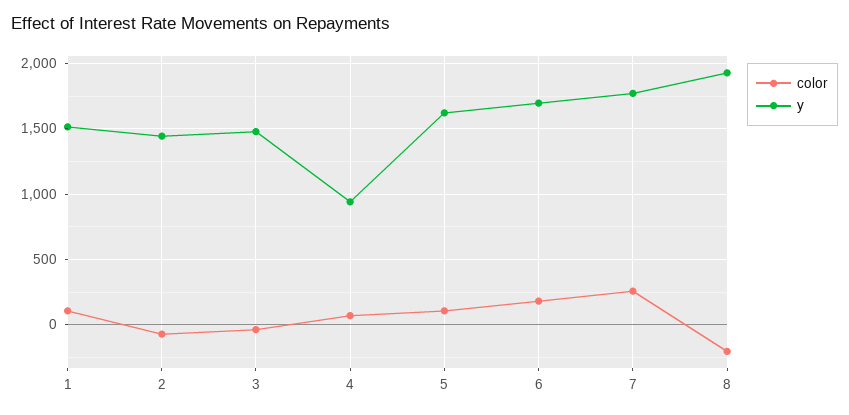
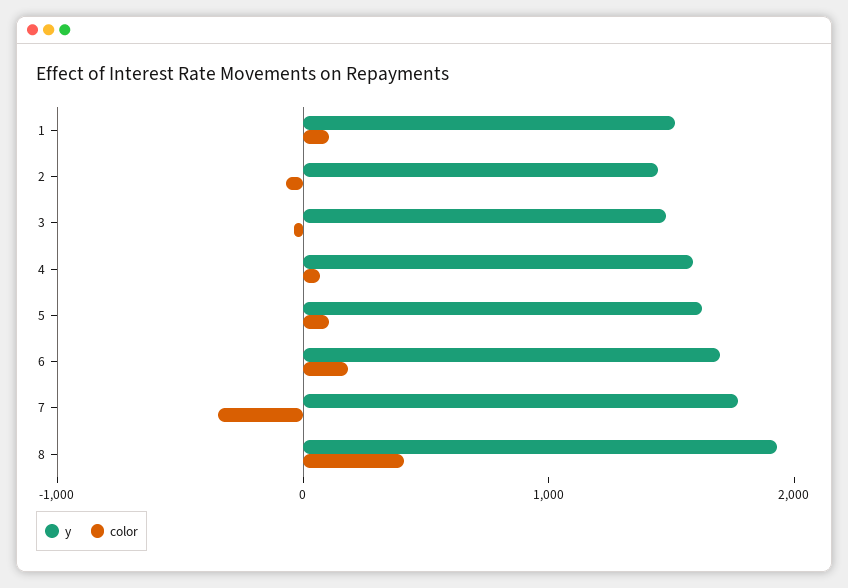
  {
    "color": {
      "1": 100,
      "2": -50,
      "3": -50,
      "4": 50,
      "5": 100,
      "6": 200,
-     "7": 250,
+     "7": -400,
-     "8": -200
+     "8": 400
    },
    "y": {
      "1": 1500,
      "2": 1450,
      "3": 1500,
-     "4": 950,
+     "4": 1600,
      "5": 1600,
      "6": 1700,
      "7": 1750,
      "8": 1950
    }
  }

